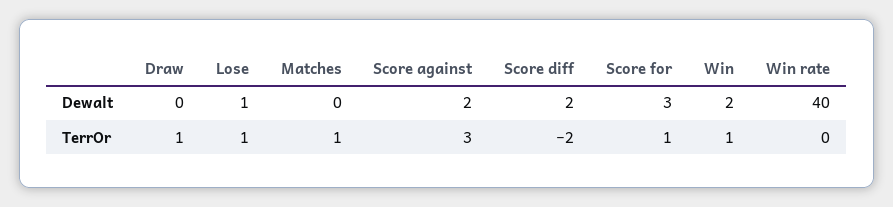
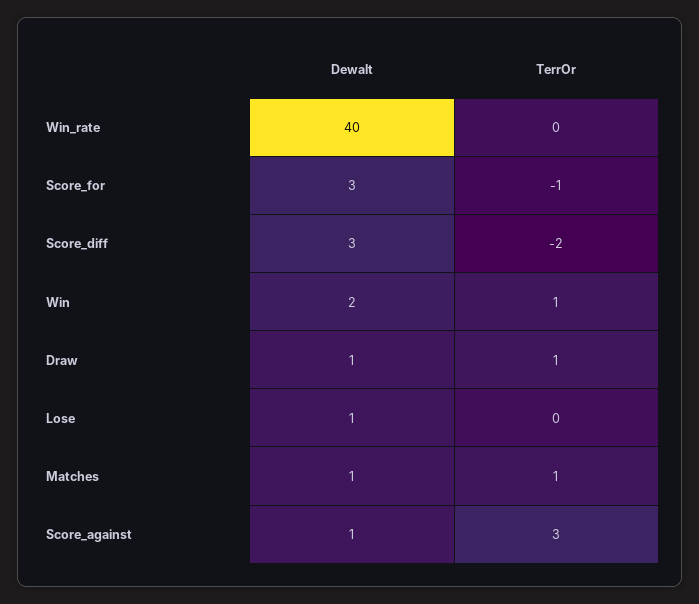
  {
    "Draw": {
-     "Dewalt": 0,
+     "Dewalt": 1,
      "TerrOr": 1
    },
    "Lose": {
      "Dewalt": 1,
-     "TerrOr": 1
+     "TerrOr": 0
    },
    "Matches": {
-     "Dewalt": 0,
+     "Dewalt": 1,
      "TerrOr": 1
    },
    "Score against": {
-     "Dewalt": 2,
+     "Dewalt": 1,
      "TerrOr": 3
    },
    "Score diff": {
-     "Dewalt": 2,
+     "Dewalt": 3,
      "TerrOr": -2
    },
    "Score for": {
      "Dewalt": 3,
-     "TerrOr": 1
+     "TerrOr": -1
    },
    "Win": {
      "Dewalt": 2,
      "TerrOr": 1
    },
    "Win rate": {
      "Dewalt": 40,
      "TerrOr": 0
    }
  }

